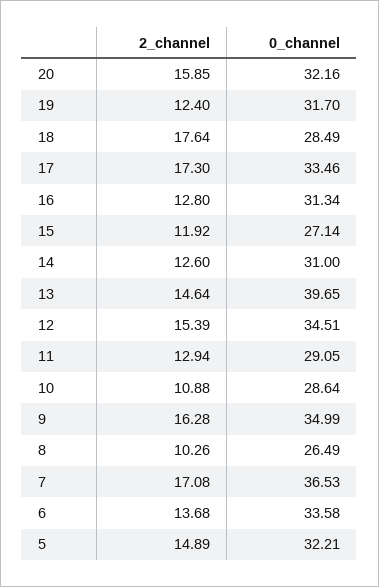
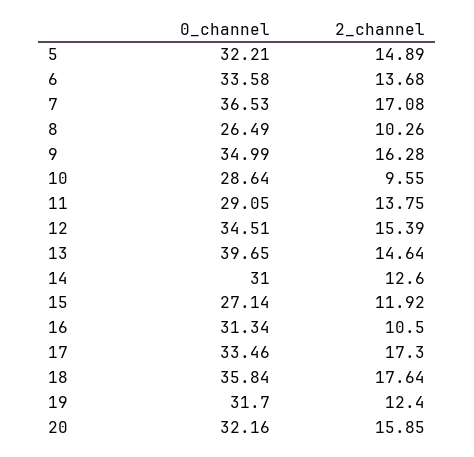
  {
    "2_channel": {
      "20": 15.85,
      "19": 12.4,
      "18": 17.64,
      "17": 17.3,
-     "16": 12.8,
+     "16": 10.5,
      "15": 11.92,
      "14": 12.6,
      "13": 14.64,
      "12": 15.39,
-     "11": 12.94,
+     "11": 13.75,
-     "10": 10.88,
+     "10": 9.55,
      "9": 16.28,
      "8": 10.26,
      "7": 17.08,
      "6": 13.68,
      "5": 14.89
    },
    "0_channel": {
      "20": 32.16,
      "19": 31.7,
-     "18": 28.49,
+     "18": 35.84,
      "17": 33.46,
      "16": 31.34,
      "15": 27.14,
      "14": 31,
      "13": 39.65,
      "12": 34.51,
      "11": 29.05,
      "10": 28.64,
      "9": 34.99,
      "8": 26.49,
      "7": 36.53,
      "6": 33.58,
      "5": 32.21
    }
  }

